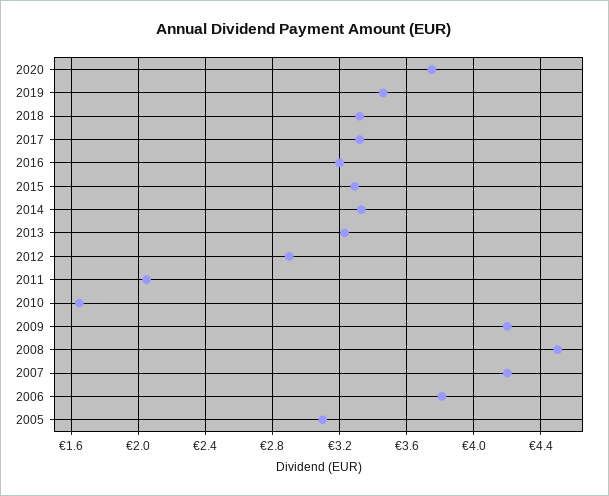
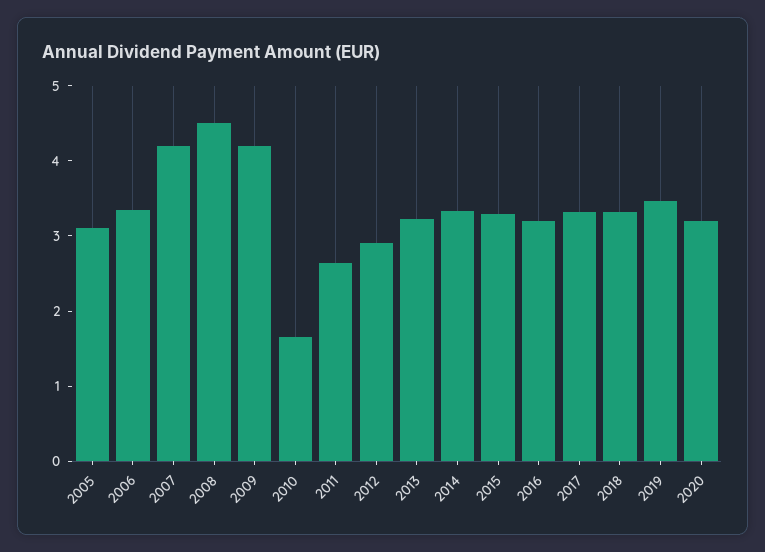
  {
-   "2020": 3.75,
+   "2020": 3.2,
    "2019": 3.45,
    "2018": 3.3,
    "2017": 3.3,
    "2016": 3.2,
    "2015": 3.3,
    "2014": 3.35,
    "2013": 3.25,
    "2012": 2.9,
-   "2011": 2.05,
+   "2011": 2.6,
    "2010": 1.65,
    "2009": 4.2,
    "2008": 4.5,
    "2007": 4.2,
-   "2006": 3.8,
+   "2006": 3.4,
    "2005": 3.1
  }

